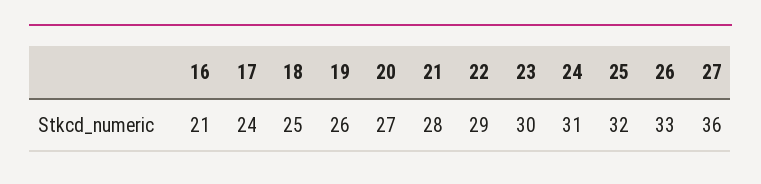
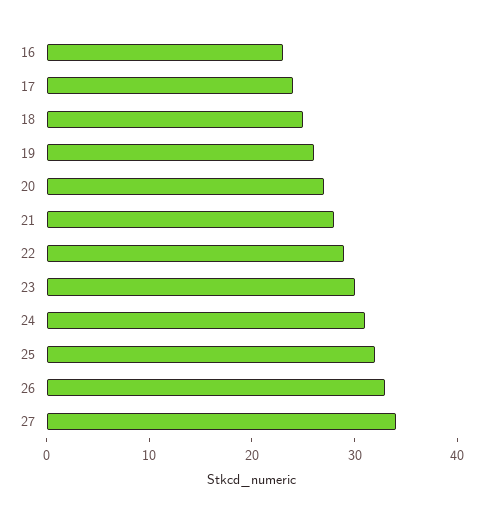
  {
-   "16": 21,
+   "16": 23,
    "17": 24,
    "18": 25,
    "19": 26,
    "20": 27,
    "21": 28,
    "22": 29,
    "23": 30,
    "24": 31,
    "25": 32,
    "26": 33,
-   "27": 36
+   "27": 34
  }

